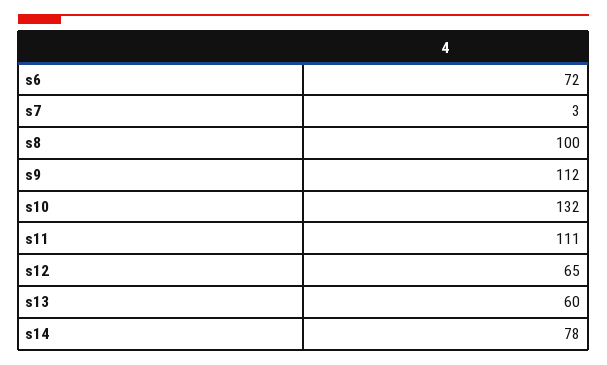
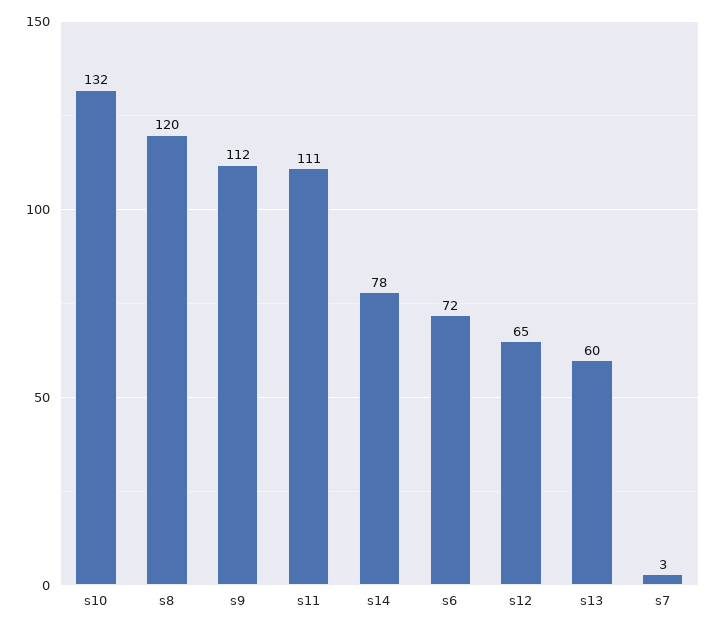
  {
    "s6": 72,
    "s7": 3,
-   "s8": 100,
+   "s8": 120,
    "s9": 112,
    "s10": 132,
    "s11": 111,
    "s12": 65,
    "s13": 60,
    "s14": 78
  }

